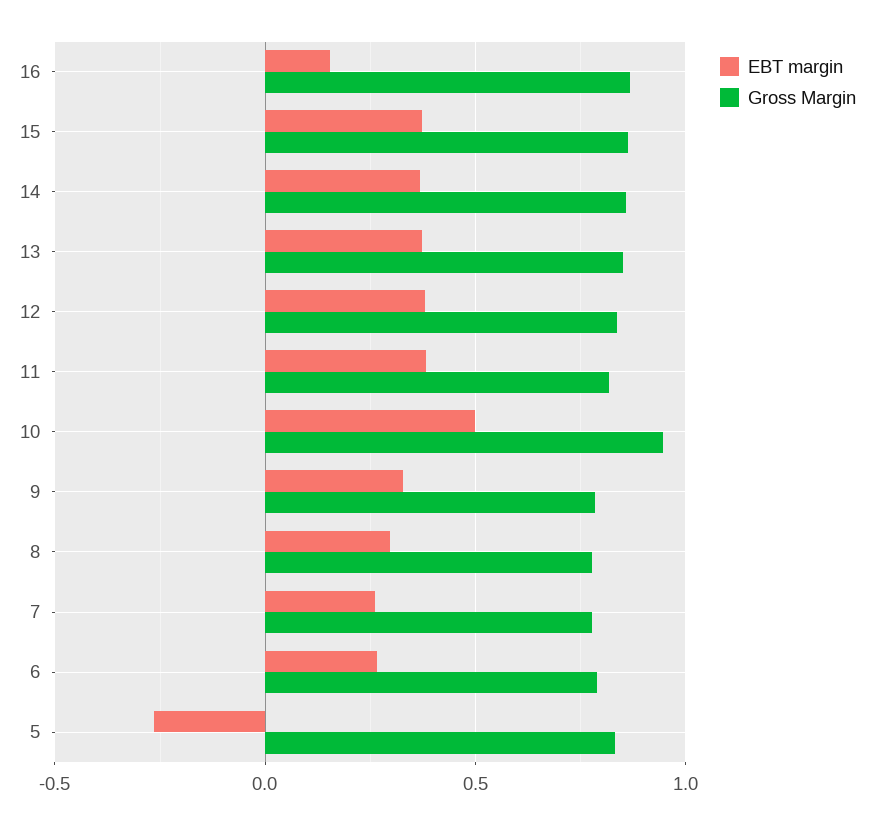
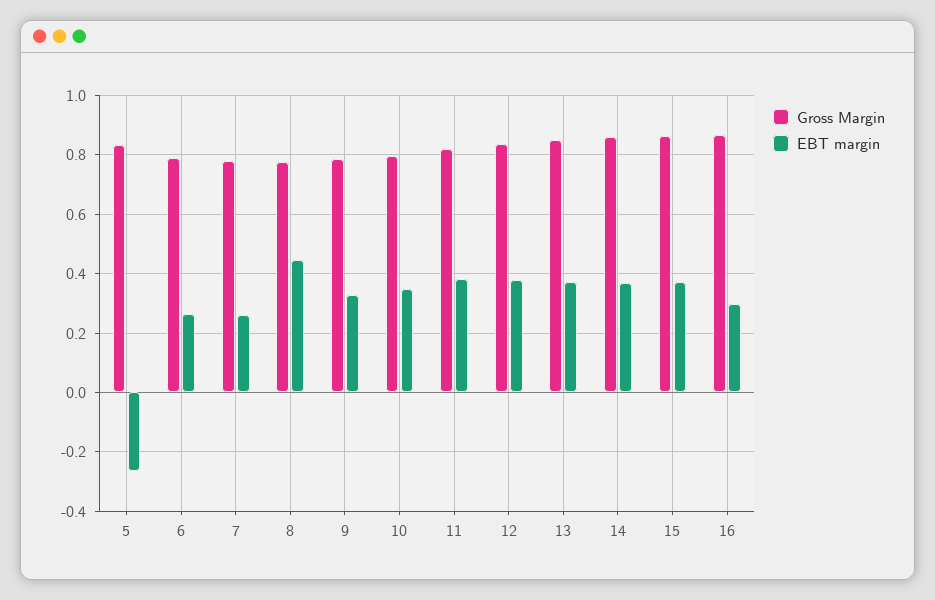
  {
    "EBT margin": {
-     "16": 0.15,
+     "16": 0.3,
      "15": 0.375,
      "14": 0.375,
      "13": 0.375,
      "12": 0.375,
      "11": 0.375,
-     "10": 0.5,
+     "10": 0.35,
      "9": 0.325,
-     "8": 0.3,
+     "8": 0.45,
      "7": 0.25,
      "6": 0.275,
      "5": -0.275
    },
    "Gross Margin": {
      "16": 0.875,
      "15": 0.875,
      "14": 0.85,
      "13": 0.85,
      "12": 0.825,
      "11": 0.825,
-     "10": 0.95,
+     "10": 0.8,
      "9": 0.775,
      "8": 0.775,
      "7": 0.775,
      "6": 0.8,
      "5": 0.825
    }
  }

